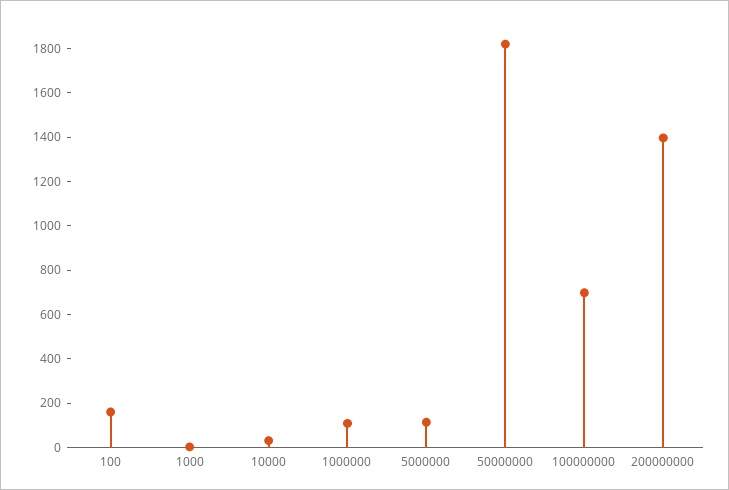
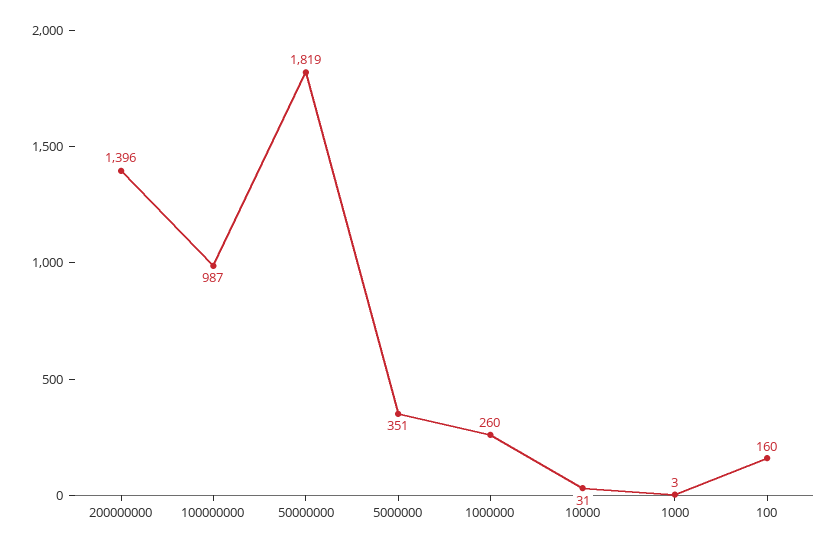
  {
    "100": 160,
    "1000": 3,
    "10000": 31,
-   "1000000": 100,
+   "1000000": 260,
-   "5000000": 100,
+   "5000000": 351,
    "50000000": 1819,
-   "100000000": 700,
+   "100000000": 987,
    "200000000": 1396
  }

